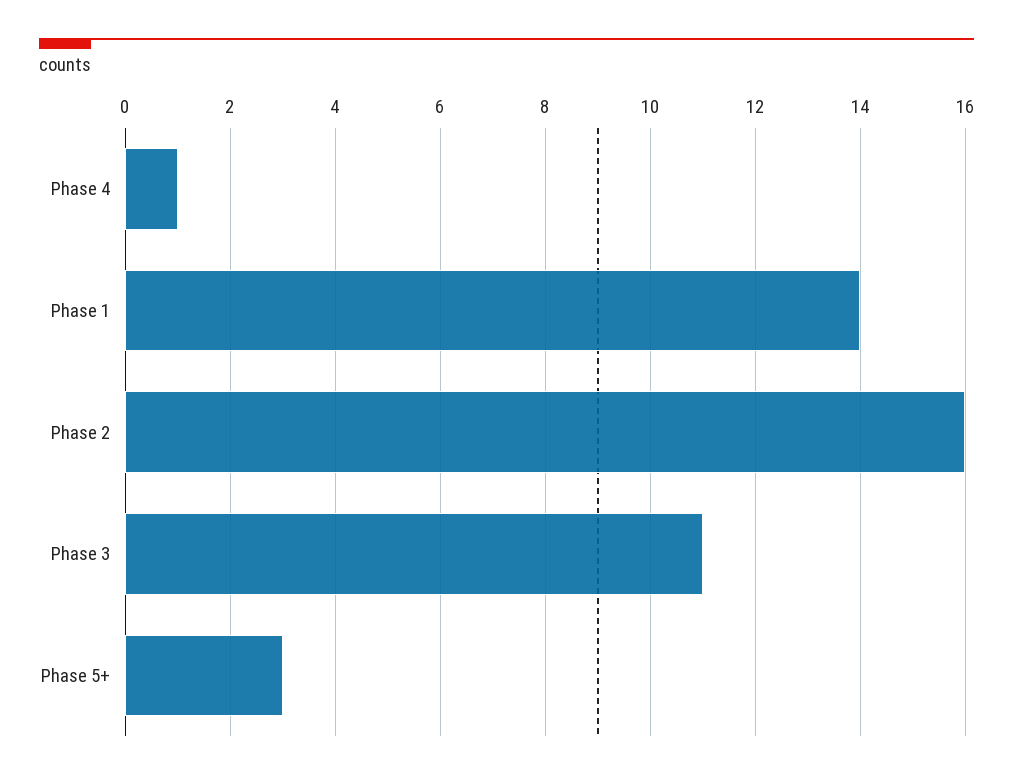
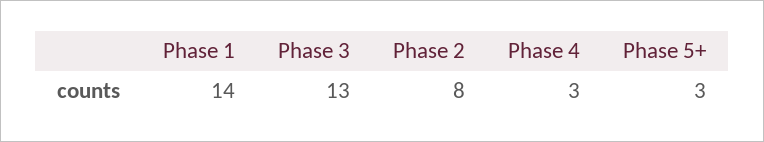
  {
-   "Phase 4": 1,
+   "Phase 4": 3,
    "Phase 1": 14,
-   "Phase 2": 16,
+   "Phase 2": 8,
-   "Phase 3": 11,
+   "Phase 3": 13,
    "Phase 5+": 3
  }

